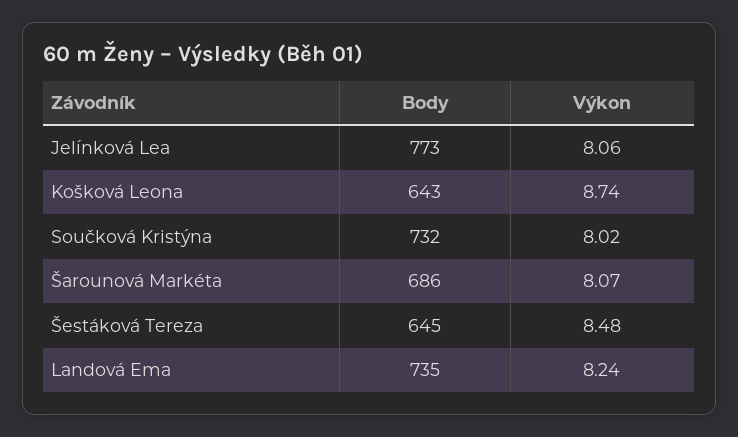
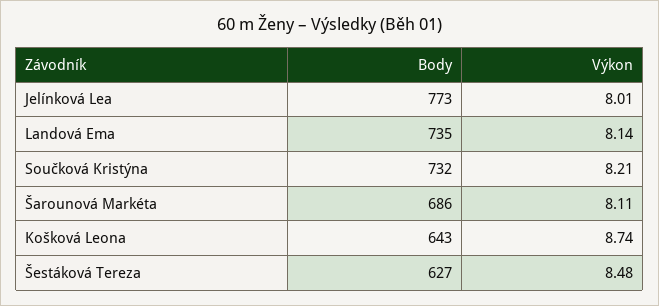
  {
    "Body": {
      "Jelínková Lea": 773,
      "Košková Leona": 643,
      "Součková Kristýna": 732,
      "Šarounová Markéta": 686,
-     "Šestáková Tereza": 645,
+     "Šestáková Tereza": 627,
      "Landová Ema": 735
    },
    "Výkon": {
-     "Jelínková Lea": 8.06,
+     "Jelínková Lea": 8.01,
      "Košková Leona": 8.74,
-     "Součková Kristýna": 8.02,
+     "Součková Kristýna": 8.21,
-     "Šarounová Markéta": 8.07,
+     "Šarounová Markéta": 8.11,
      "Šestáková Tereza": 8.48,
-     "Landová Ema": 8.24
+     "Landová Ema": 8.14
    }
  }

